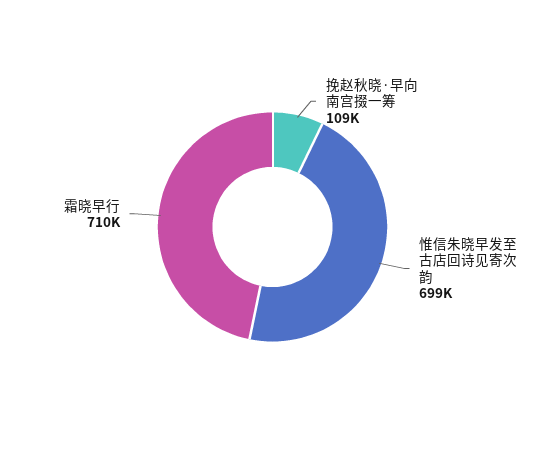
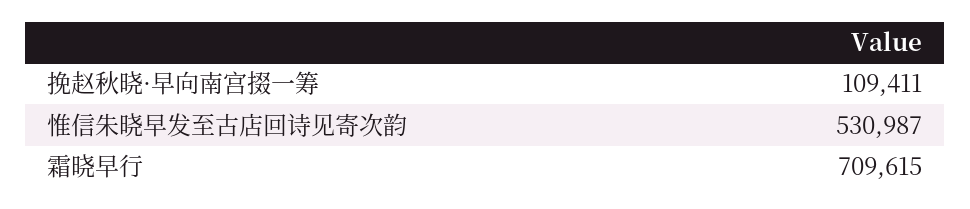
  {
    "挽赵秋晓·早向南宫掇一筹": 109411,
-   "惟信朱晓早发至古店回诗见寄次韵": 699000,
+   "惟信朱晓早发至古店回诗见寄次韵": 530987,
    "霜晓早行": 709615
  }

